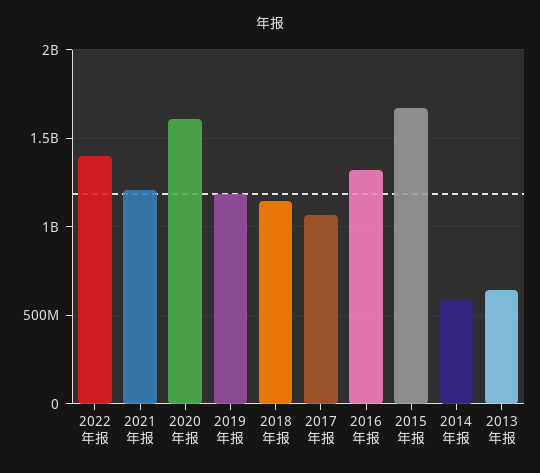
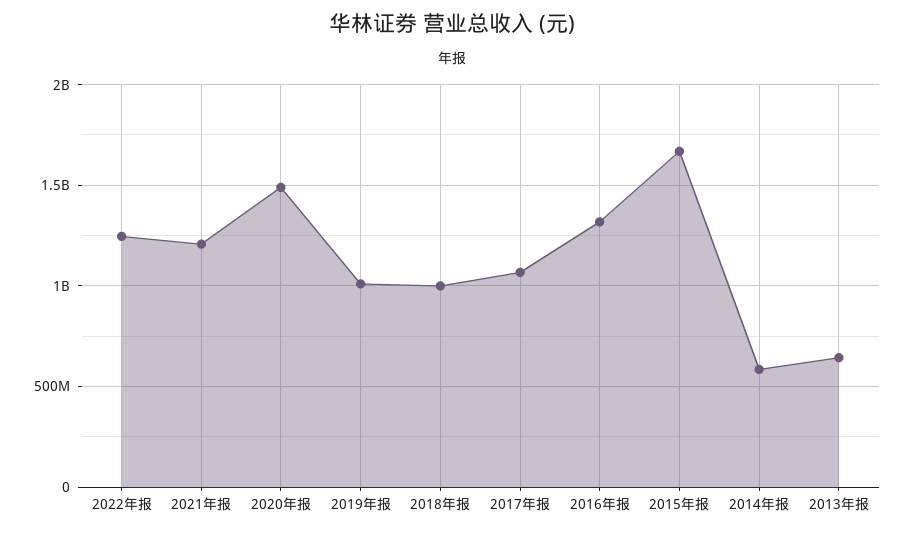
  {
-   "2022年报": 1400000000,
+   "2022年报": 1250000000,
    "2021年报": 1200000000,
-   "2020年报": 1600000000,
+   "2020年报": 1500000000,
-   "2019年报": 1200000000,
+   "2019年报": 1000000000,
-   "2018年报": 1150000000,
+   "2018年报": 1000000000,
    "2017年报": 1050000000,
    "2016年报": 1300000000,
    "2015年报": 1650000000,
    "2014年报": 600000000,
    "2013年报": 650000000
  }

